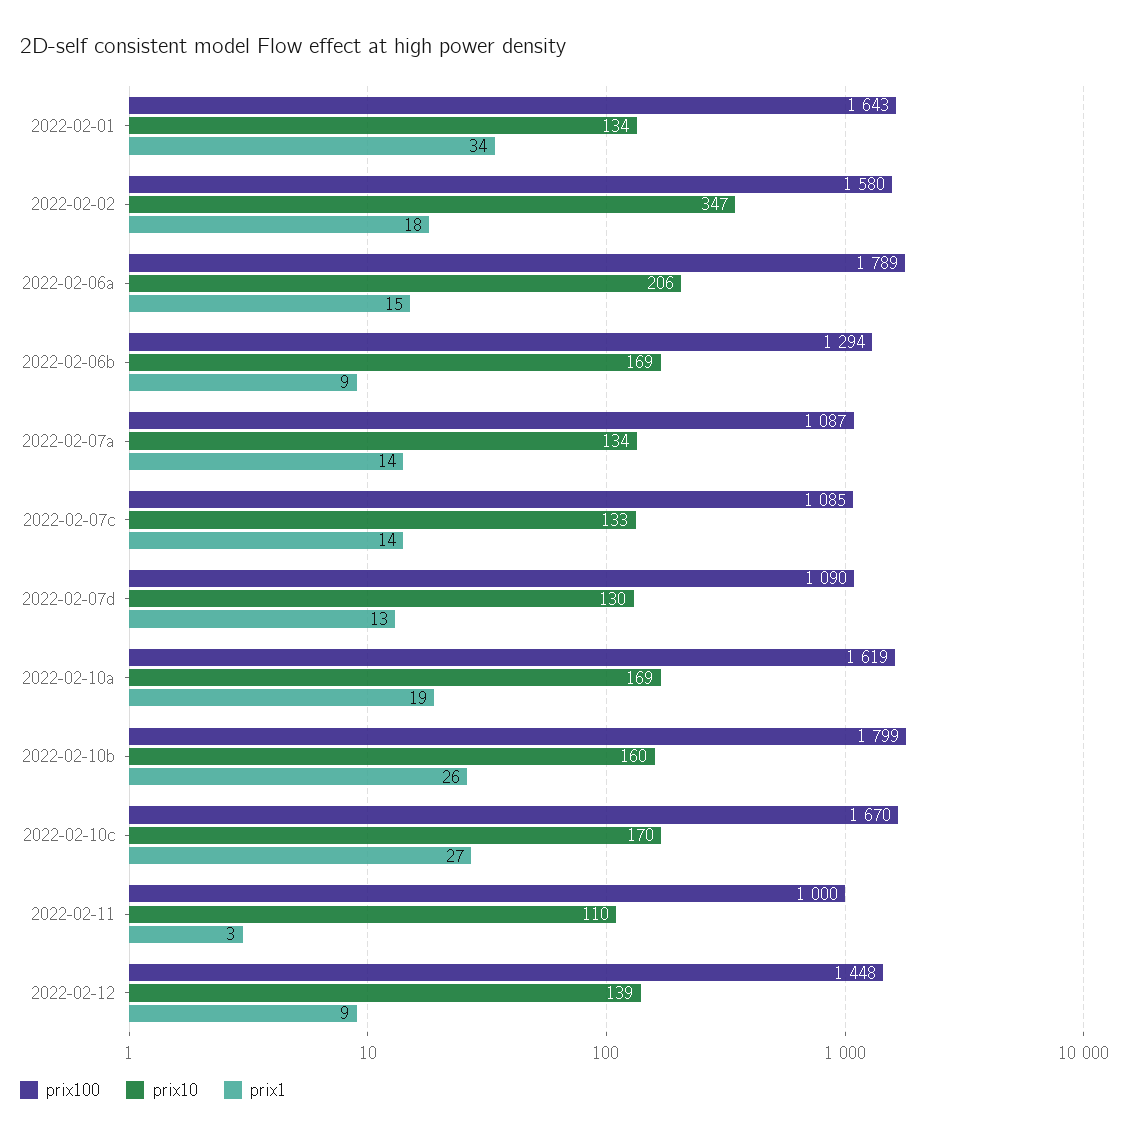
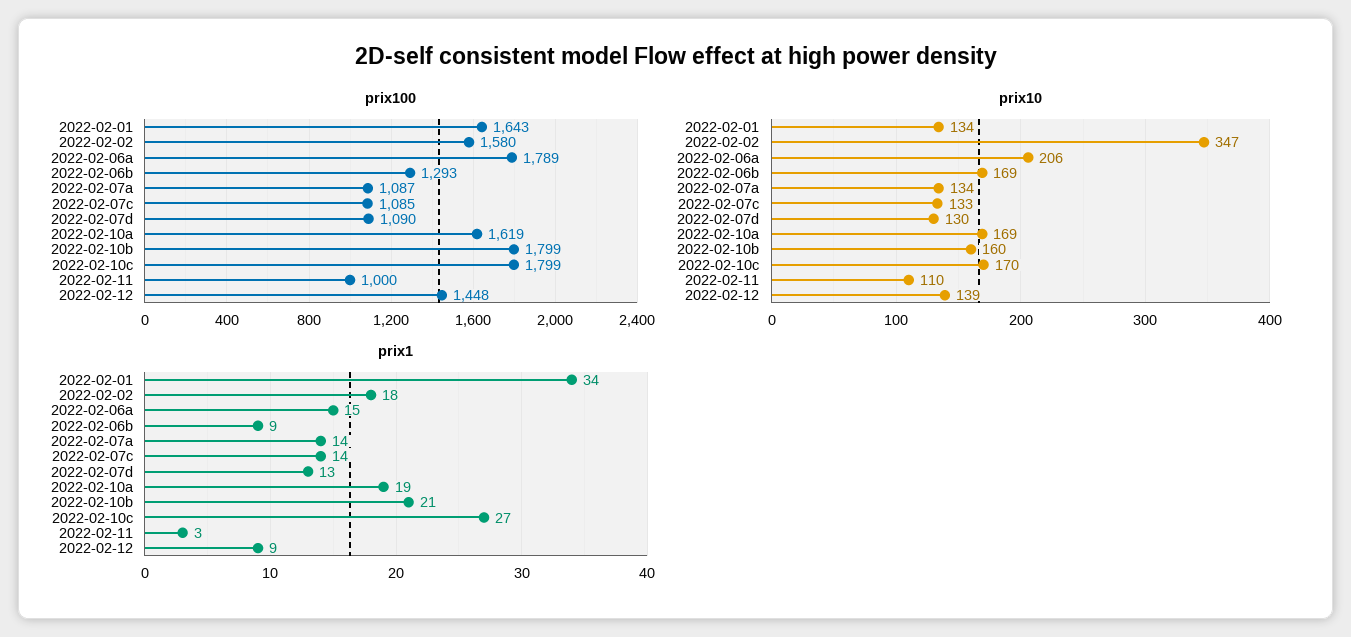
  {
    "prix100": {
      "2022-02-01": 1643,
      "2022-02-02": 1580,
      "2022-02-06a": 1789,
-     "2022-02-06b": 1294,
+     "2022-02-06b": 1293,
      "2022-02-07a": 1087,
      "2022-02-07c": 1085,
      "2022-02-07d": 1090,
      "2022-02-10a": 1619,
      "2022-02-10b": 1799,
-     "2022-02-10c": 1670,
+     "2022-02-10c": 1799,
      "2022-02-11": 1000,
      "2022-02-12": 1448
    },
    "prix10": {
      "2022-02-01": 134,
      "2022-02-02": 347,
      "2022-02-06a": 206,
      "2022-02-06b": 169,
      "2022-02-07a": 134,
      "2022-02-07c": 133,
      "2022-02-07d": 130,
      "2022-02-10a": 169,
      "2022-02-10b": 160,
      "2022-02-10c": 170,
      "2022-02-11": 110,
      "2022-02-12": 139
    },
    "prix1": {
      "2022-02-01": 34,
      "2022-02-02": 18,
      "2022-02-06a": 15,
      "2022-02-06b": 9,
      "2022-02-07a": 14,
      "2022-02-07c": 14,
      "2022-02-07d": 13,
      "2022-02-10a": 19,
-     "2022-02-10b": 26,
+     "2022-02-10b": 21,
      "2022-02-10c": 27,
      "2022-02-11": 3,
      "2022-02-12": 9
    }
  }

